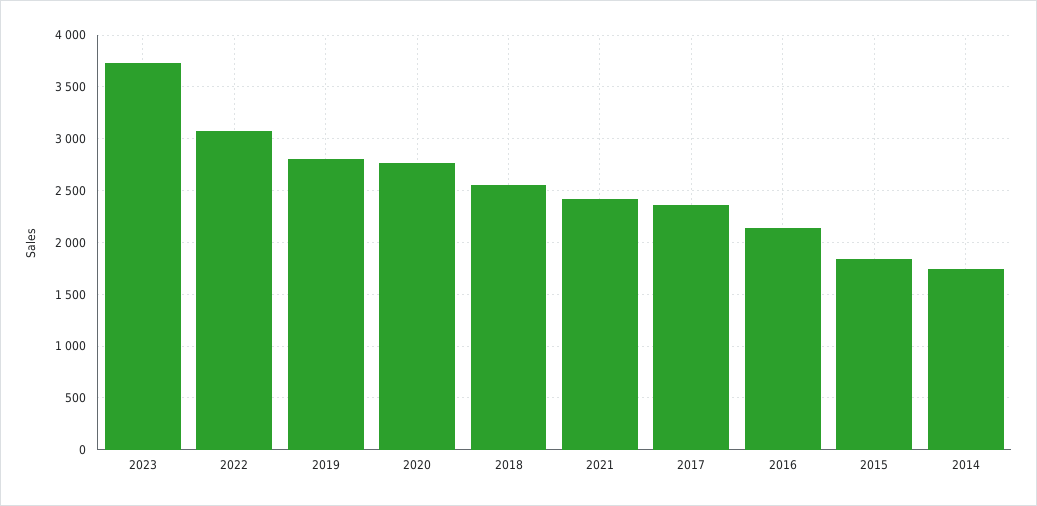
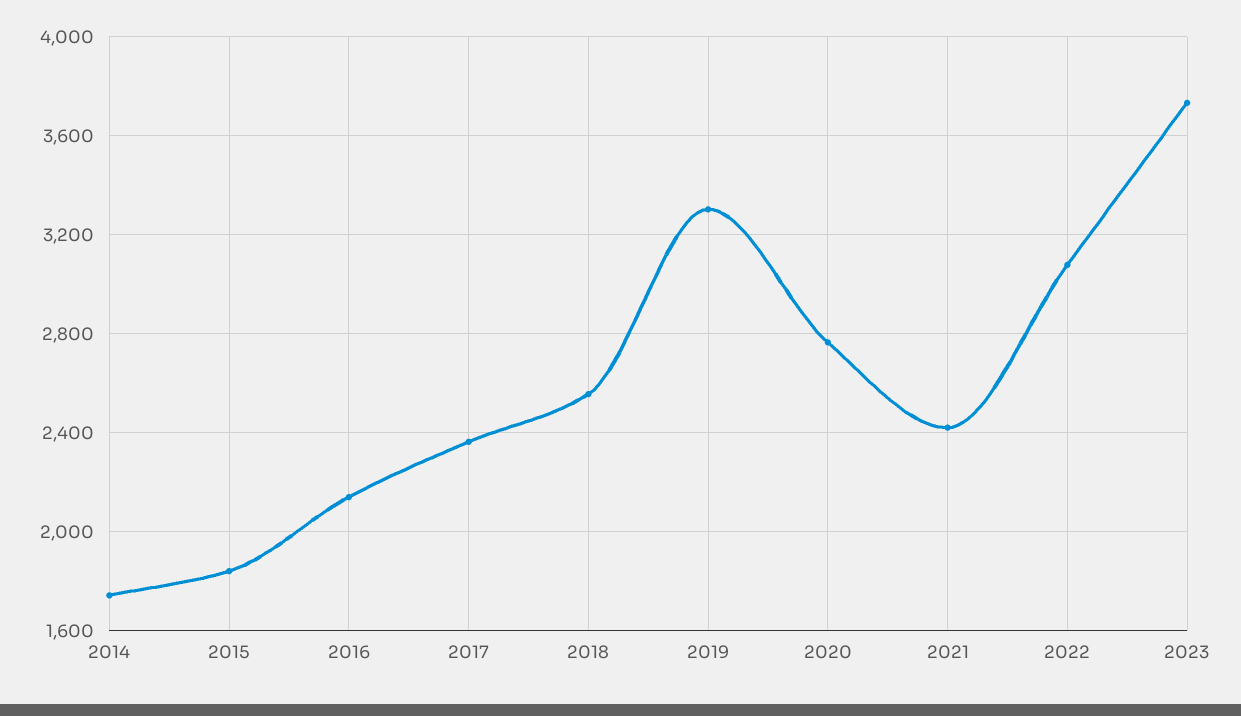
  {
    "2023": 3750,
    "2022": 3100,
-   "2019": 2800,
+   "2019": 3300,
    "2020": 2750,
    "2018": 2550,
    "2021": 2400,
    "2017": 2350,
    "2016": 2150,
    "2015": 1850,
    "2014": 1750
  }

